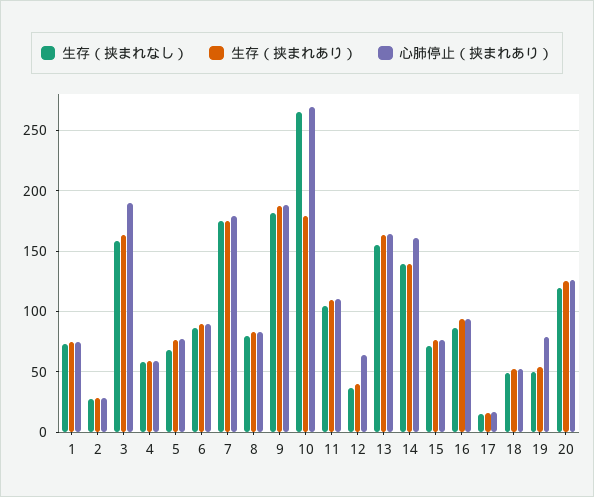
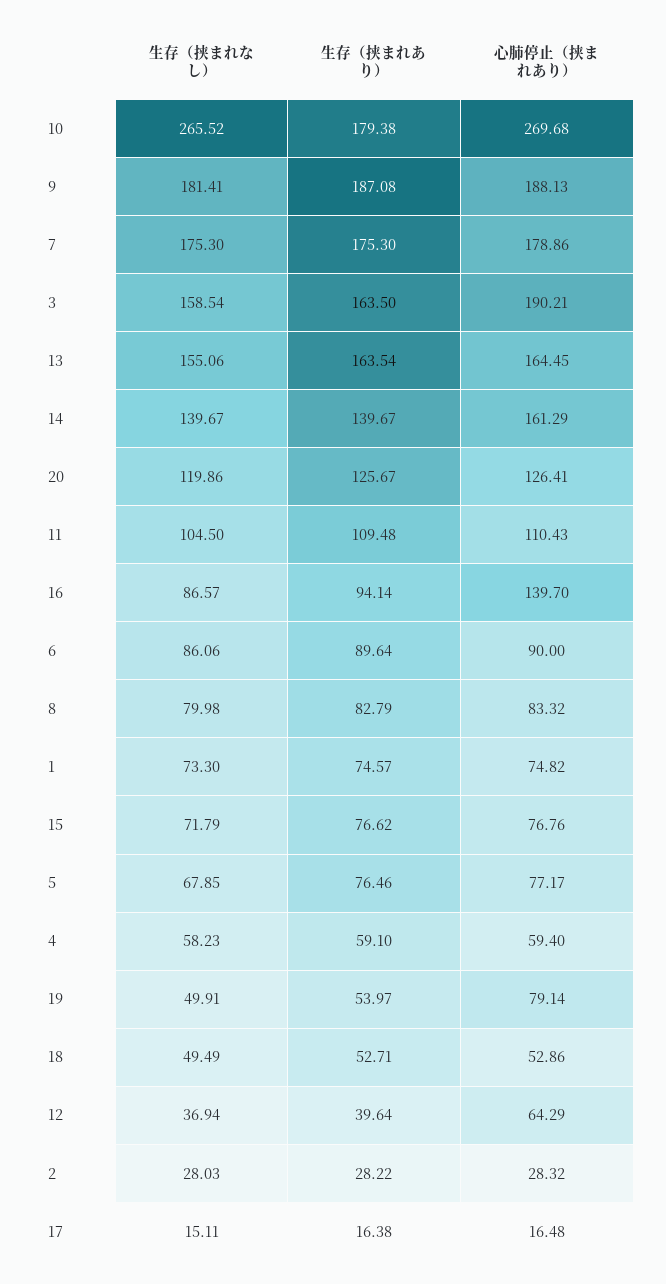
  {
    "生存（挟まれなし）": {
      "1": 73.3,
      "2": 28.03,
      "3": 158.54,
      "4": 58.23,
      "5": 67.85,
      "6": 86.06,
      "7": 175.3,
      "8": 79.98,
      "9": 181.41,
      "10": 265.52,
      "11": 104.5,
      "12": 36.94,
      "13": 155.06,
      "14": 139.67,
      "15": 71.79,
      "16": 86.57,
      "17": 15.11,
      "18": 49.49,
      "19": 49.91,
      "20": 119.86
    },
    "生存（挟まれあり）": {
      "1": 74.57,
      "2": 28.22,
      "3": 163.5,
      "4": 59.1,
      "5": 76.46,
      "6": 89.64,
      "7": 175.3,
      "8": 82.79,
      "9": 187.08,
      "10": 179.38,
      "11": 109.48,
      "12": 39.64,
      "13": 163.54,
      "14": 139.67,
      "15": 76.62,
      "16": 94.14,
      "17": 16.38,
      "18": 52.71,
      "19": 53.97,
      "20": 125.67
    },
    "心肺停止（挟まれあり）": {
      "1": 74.82,
      "2": 28.32,
      "3": 190.21,
      "4": 59.4,
      "5": 77.17,
      "6": 90,
      "7": 178.86,
      "8": 83.32,
      "9": 188.13,
      "10": 269.68,
      "11": 110.43,
      "12": 64.29,
      "13": 164.45,
      "14": 161.29,
      "15": 76.76,
-     "16": 95,
+     "16": 139.7,
      "17": 16.48,
      "18": 52.86,
      "19": 79.14,
      "20": 126.41
    }
  }

